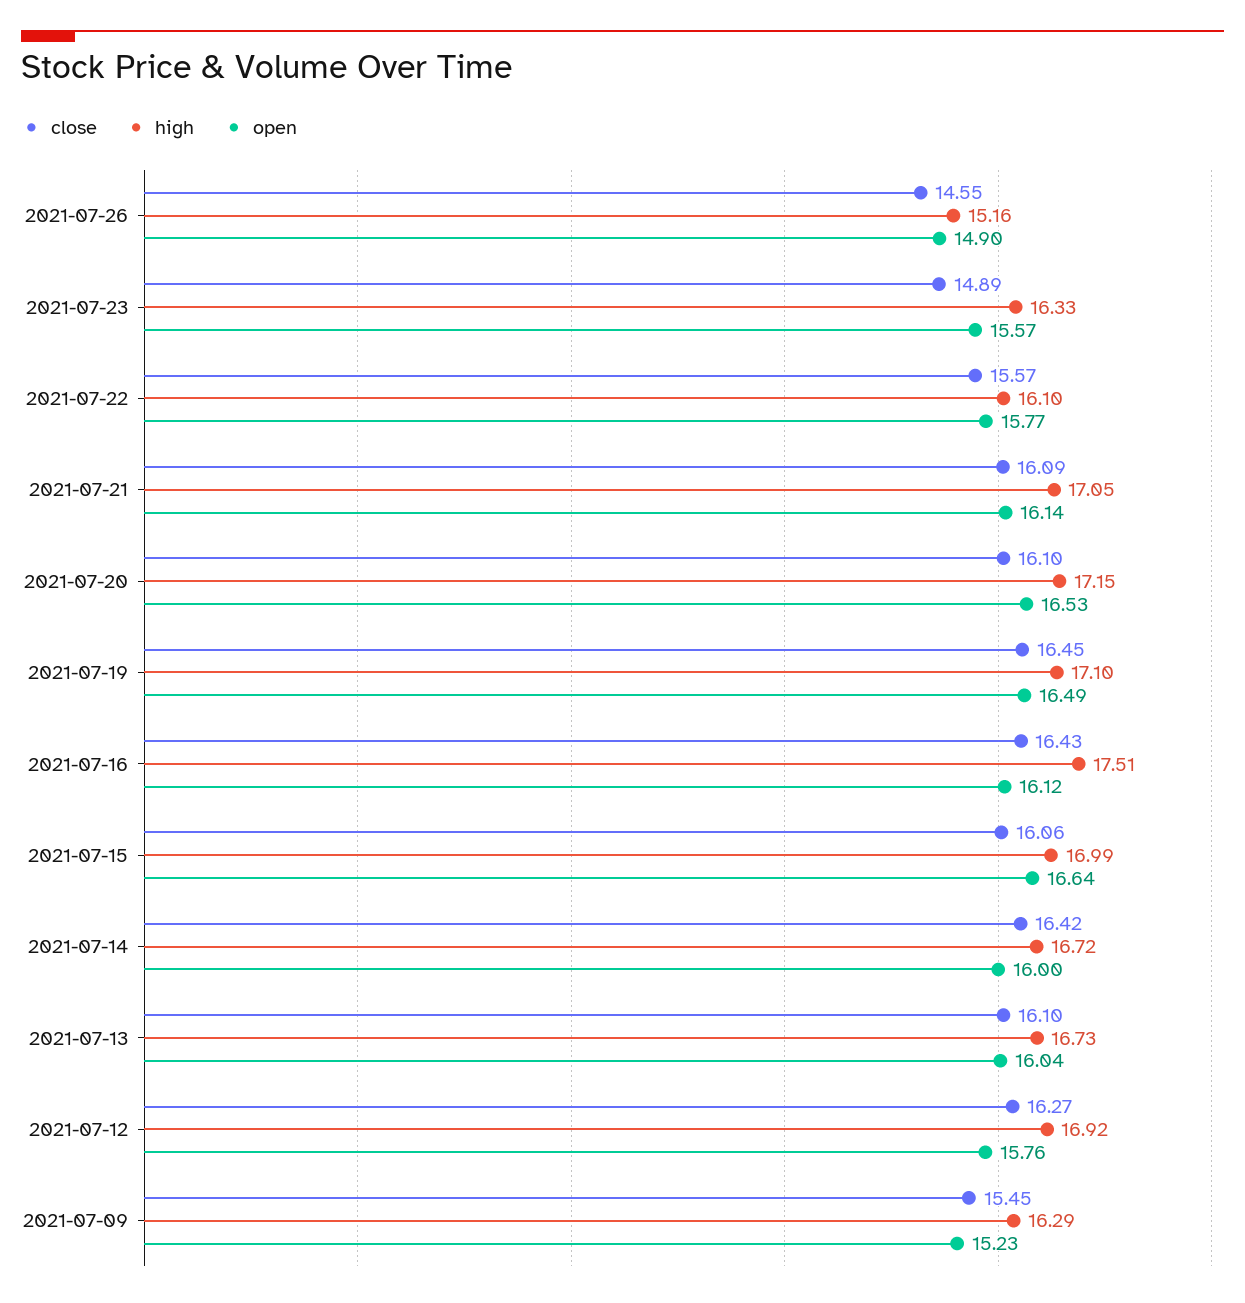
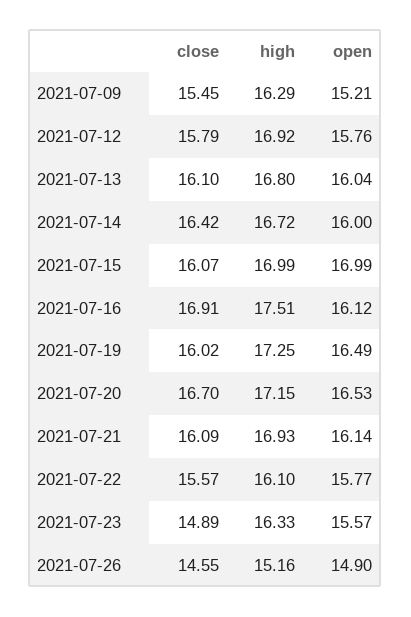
  {
    "close": {
      "2021-07-26": 14.55,
      "2021-07-23": 14.89,
      "2021-07-22": 15.57,
      "2021-07-21": 16.09,
-     "2021-07-20": 16.1,
+     "2021-07-20": 16.7,
-     "2021-07-19": 16.45,
+     "2021-07-19": 16.02,
-     "2021-07-16": 16.43,
+     "2021-07-16": 16.91,
-     "2021-07-15": 16.06,
+     "2021-07-15": 16.07,
      "2021-07-14": 16.42,
      "2021-07-13": 16.1,
-     "2021-07-12": 16.27,
+     "2021-07-12": 15.79,
      "2021-07-09": 15.45
    },
    "high": {
      "2021-07-26": 15.16,
      "2021-07-23": 16.33,
      "2021-07-22": 16.1,
-     "2021-07-21": 17.05,
+     "2021-07-21": 16.93,
      "2021-07-20": 17.15,
-     "2021-07-19": 17.1,
+     "2021-07-19": 17.25,
      "2021-07-16": 17.51,
      "2021-07-15": 16.99,
      "2021-07-14": 16.72,
-     "2021-07-13": 16.73,
+     "2021-07-13": 16.8,
      "2021-07-12": 16.92,
      "2021-07-09": 16.29
    },
    "open": {
      "2021-07-26": 14.9,
      "2021-07-23": 15.57,
      "2021-07-22": 15.77,
      "2021-07-21": 16.14,
      "2021-07-20": 16.53,
      "2021-07-19": 16.49,
      "2021-07-16": 16.12,
-     "2021-07-15": 16.64,
+     "2021-07-15": 16.99,
      "2021-07-14": 16,
      "2021-07-13": 16.04,
      "2021-07-12": 15.76,
-     "2021-07-09": 15.23
+     "2021-07-09": 15.21
    }
  }

